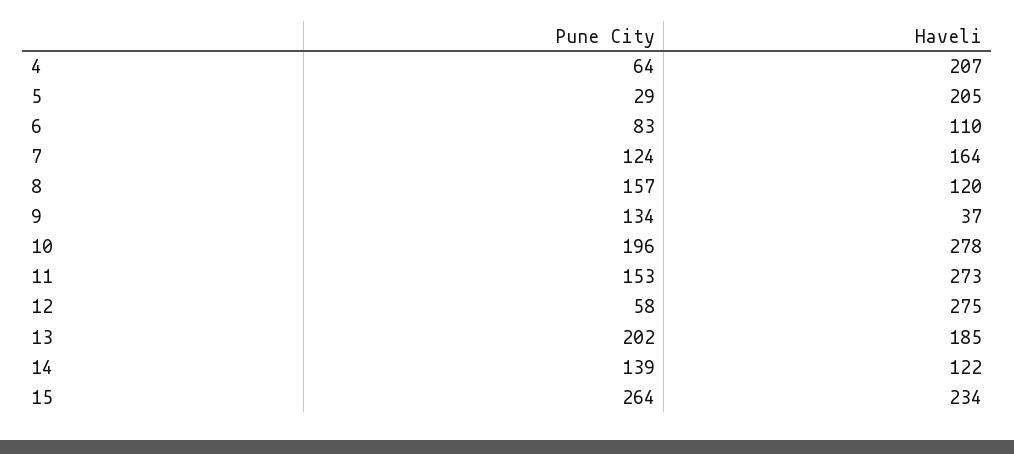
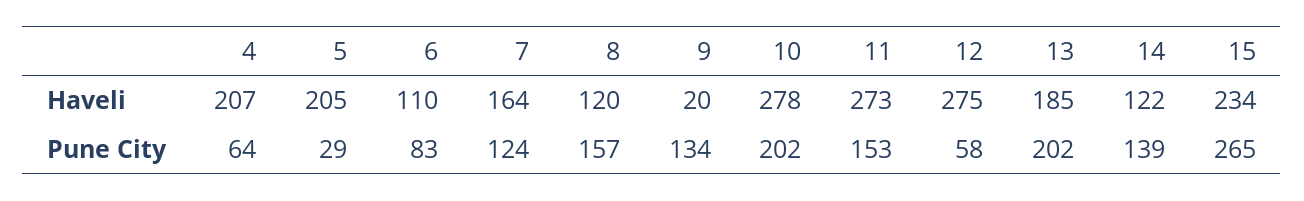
  {
    "Pune City": {
      "4": 64,
      "5": 29,
      "6": 83,
      "7": 124,
      "8": 157,
      "9": 134,
-     "10": 196,
+     "10": 202,
      "11": 153,
      "12": 58,
      "13": 202,
      "14": 139,
-     "15": 264
+     "15": 265
    },
    "Haveli": {
      "4": 207,
      "5": 205,
      "6": 110,
      "7": 164,
      "8": 120,
-     "9": 37,
+     "9": 20,
      "10": 278,
      "11": 273,
      "12": 275,
      "13": 185,
      "14": 122,
      "15": 234
    }
  }

